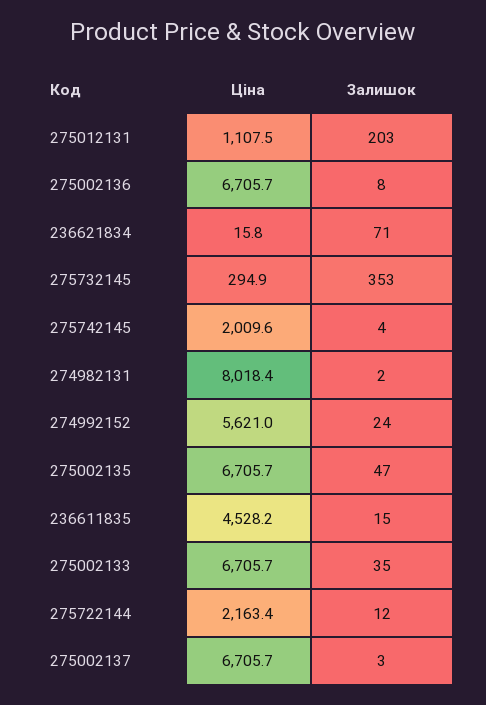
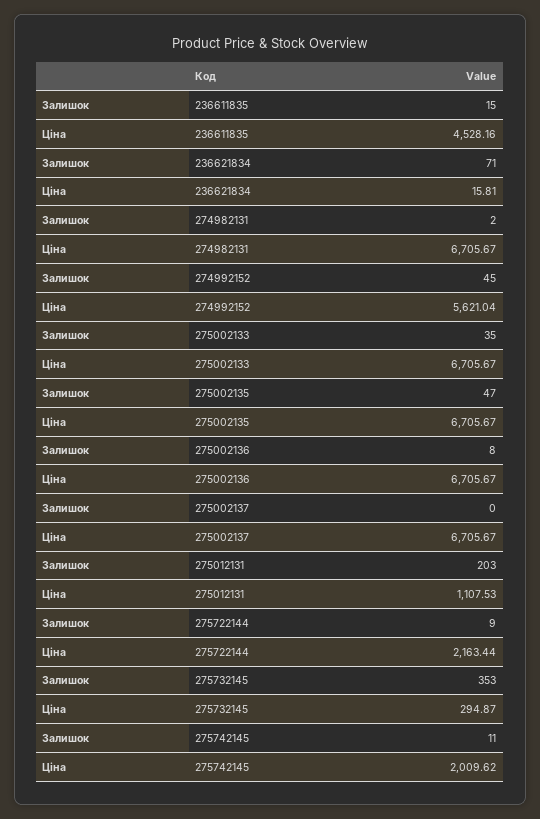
  {
    "Ціна": {
      "275012131": 1107.53,
      "275002136": 6705.67,
      "236621834": 15.81,
      "275732145": 294.87,
      "275742145": 2009.62,
-     "274982131": 8018.4,
+     "274982131": 6705.67,
      "274992152": 5621.04,
      "275002135": 6705.67,
      "236611835": 4528.16,
      "275002133": 6705.67,
      "275722144": 2163.44,
      "275002137": 6705.67
    },
    "Залишок": {
      "275012131": 203,
      "275002136": 8,
      "236621834": 71,
      "275732145": 353,
-     "275742145": 4,
+     "275742145": 11,
      "274982131": 2,
-     "274992152": 24,
+     "274992152": 45,
      "275002135": 47,
      "236611835": 15,
      "275002133": 35,
-     "275722144": 12,
+     "275722144": 9,
-     "275002137": 3
+     "275002137": 0
    }
  }

